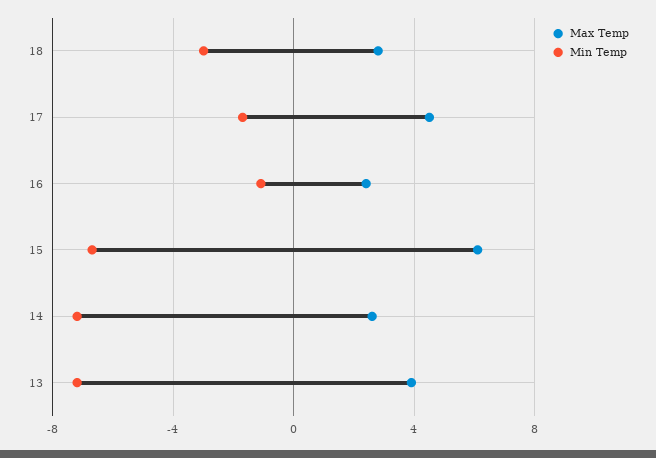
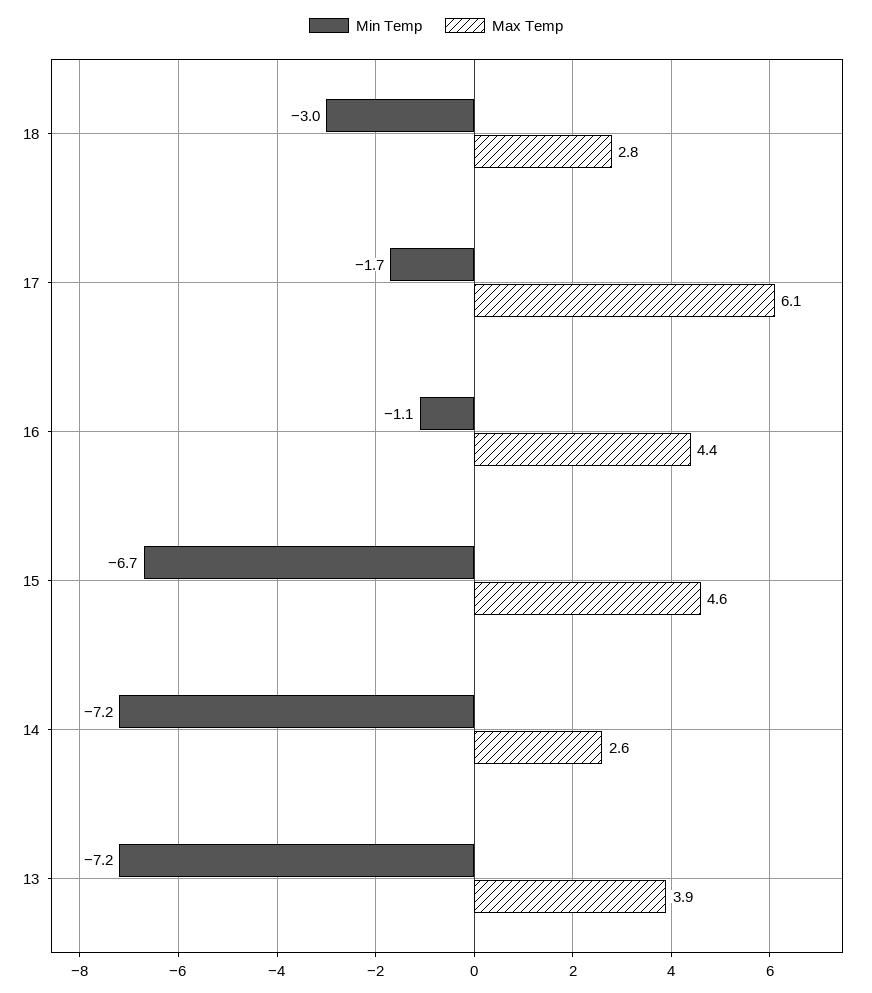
  {
    "Max Temp": {
      "18": 2.8,
-     "17": 4.5,
+     "17": 6.1,
-     "16": 2.5,
+     "16": 4.4,
-     "15": 6,
+     "15": 4.6,
      "14": 2.6,
      "13": 3.9
    },
    "Min Temp": {
      "18": -3,
      "17": -1.7,
      "16": -1.1,
      "15": -6.7,
      "14": -7.2,
      "13": -7.2
    }
  }

